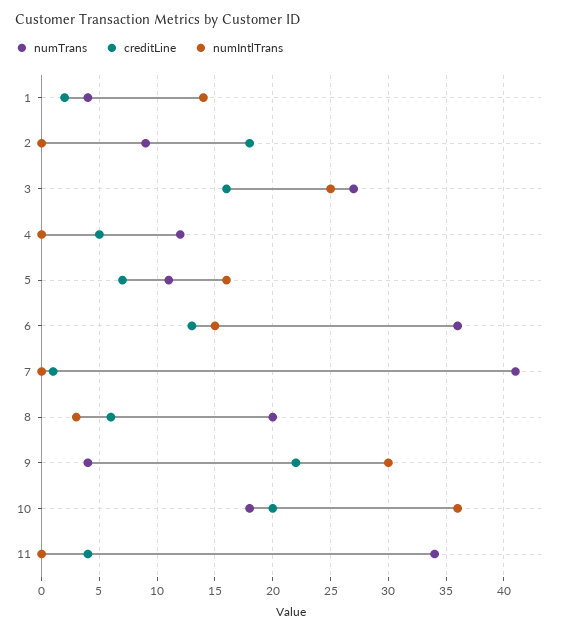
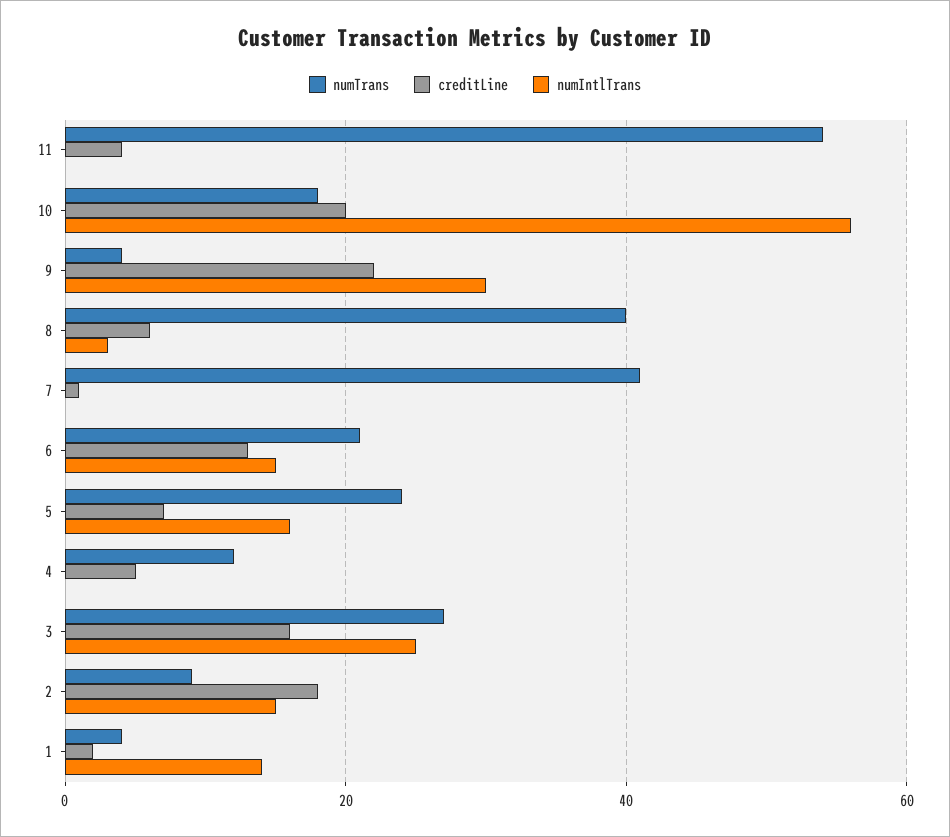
  {
    "numTrans": {
      "1": 4,
      "2": 9,
      "3": 27,
      "4": 12,
-     "5": 11,
+     "5": 25,
-     "6": 36,
+     "6": 20,
      "7": 41,
-     "8": 20,
+     "8": 40,
      "9": 4,
      "10": 18,
-     "11": 34
+     "11": 55
    },
    "creditLine": {
      "1": 2,
      "2": 18,
      "3": 16,
      "4": 5,
      "5": 7,
      "6": 13,
      "7": 1,
      "8": 6,
      "9": 22,
      "10": 20,
      "11": 4
    },
    "numIntlTrans": {
      "1": 14,
-     "2": 0,
+     "2": 15,
      "3": 25,
      "4": 0,
      "5": 16,
      "6": 15,
      "7": 0,
      "8": 3,
      "9": 30,
-     "10": 36,
+     "10": 55,
      "11": 0
    }
  }

